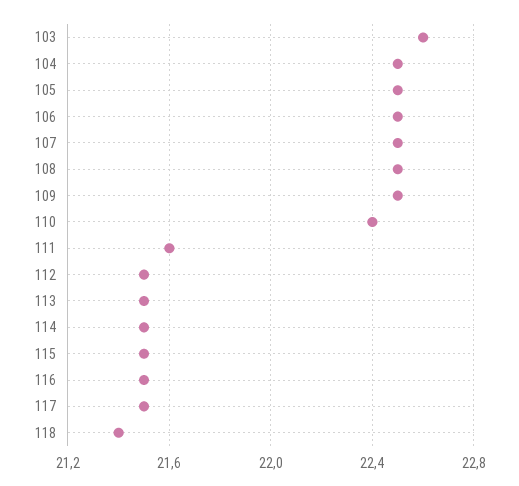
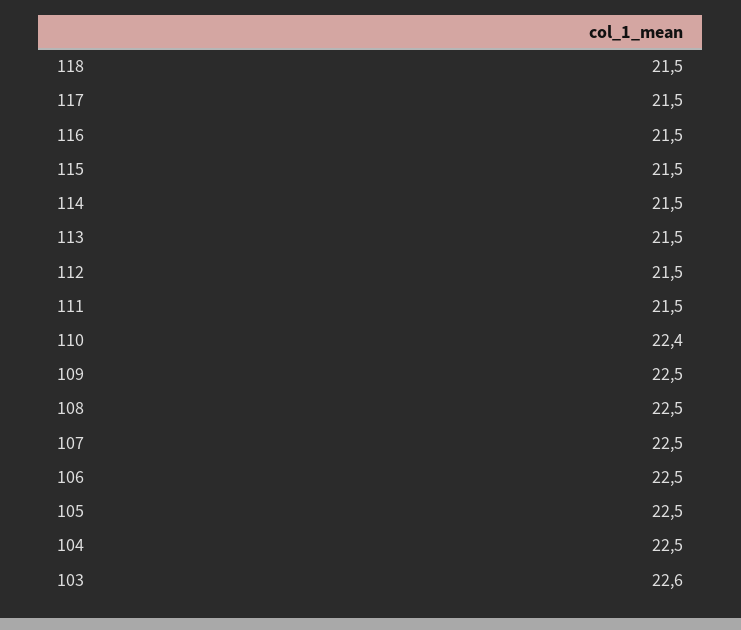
  {
    "103": 22.6,
    "104": 22.5,
    "105": 22.5,
    "106": 22.5,
    "107": 22.5,
    "108": 22.5,
    "109": 22.5,
    "110": 22.4,
-   "111": 21.6,
+   "111": 21.5,
    "112": 21.5,
    "113": 21.5,
    "114": 21.5,
    "115": 21.5,
    "116": 21.5,
    "117": 21.5,
-   "118": 21.4
+   "118": 21.5
  }

